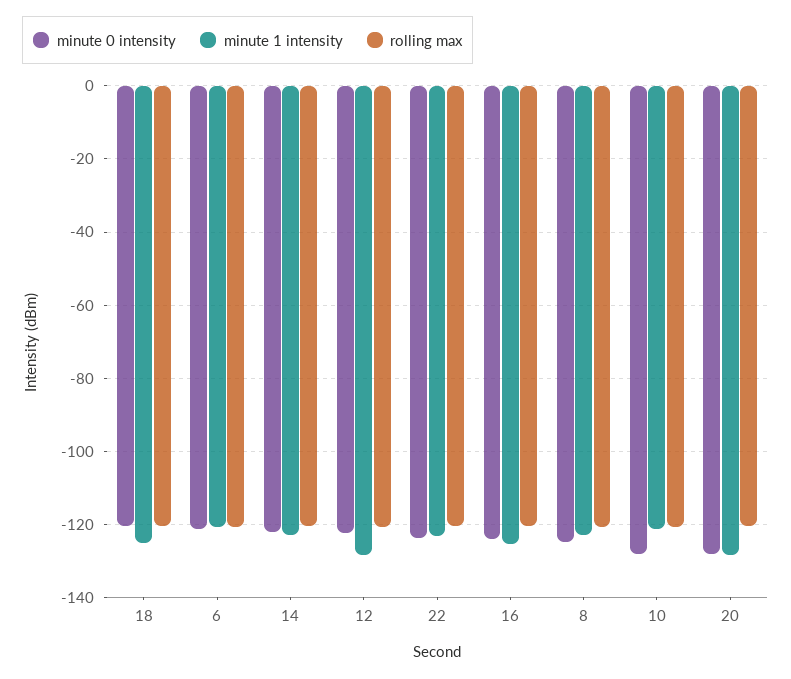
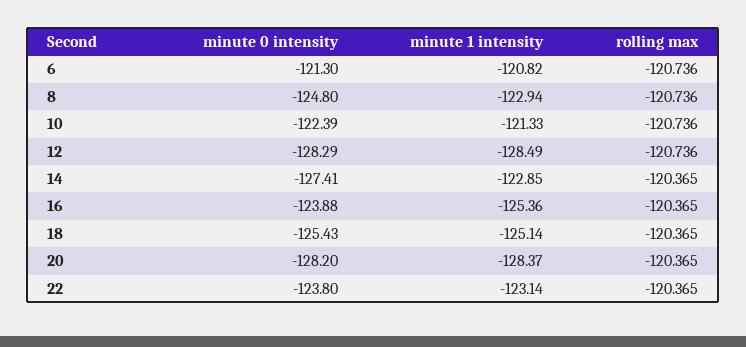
  {
    "minute 0 intensity": {
-     "18": -120,
+     "18": -125.43,
      "6": -121.3,
-     "14": -122,
+     "14": -127.41,
-     "12": -122,
+     "12": -128.29,
      "22": -123.8,
      "16": -123.88,
      "8": -124.8,
-     "10": -128,
+     "10": -122.39,
      "20": -128.2
    },
    "minute 1 intensity": {
      "18": -125.14,
      "6": -120.82,
      "14": -122.85,
      "12": -128.49,
      "22": -123.14,
      "16": -125.36,
      "8": -122.94,
      "10": -121.33,
      "20": -128.37
    },
    "rolling max": {
      "18": -120.365,
      "6": -120.736,
      "14": -120.365,
      "12": -120.736,
      "22": -120.365,
      "16": -120.365,
      "8": -120.736,
      "10": -120.736,
      "20": -120.365
    }
  }

